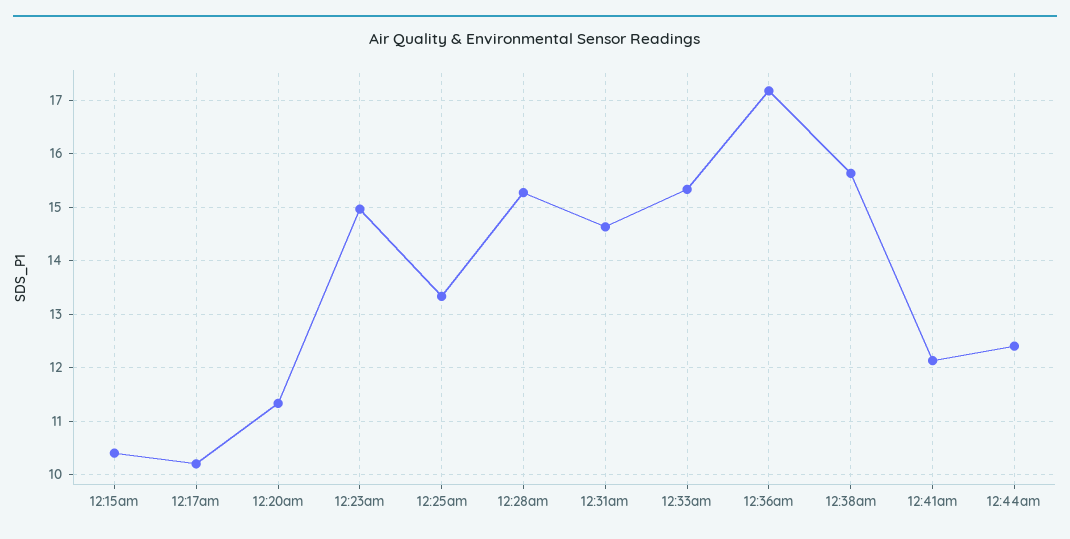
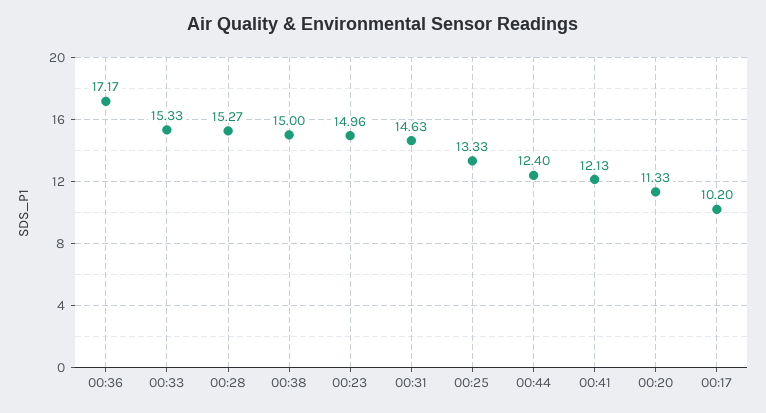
  {
-   "12:15am": 10.4,
    "12:17am": 10.2,
    "12:20am": 11.33,
    "12:23am": 14.96,
    "12:25am": 13.33,
    "12:28am": 15.27,
    "12:31am": 14.63,
    "12:33am": 15.33,
    "12:36am": 17.17,
-   "12:38am": 15.6,
+   "12:38am": 15,
    "12:41am": 12.13,
    "12:44am": 12.4
  }

